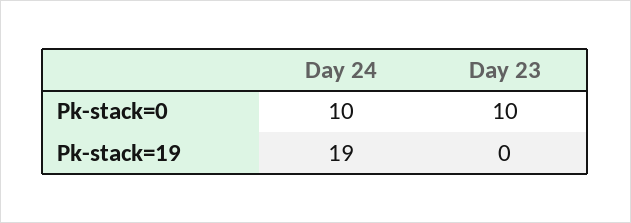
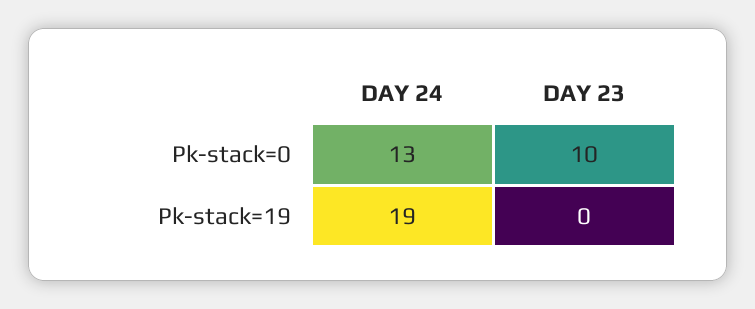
  {
    "Day 24": {
-     "Pk-stack=0": 10,
+     "Pk-stack=0": 13,
      "Pk-stack=19": 19
    },
    "Day 23": {
      "Pk-stack=0": 10,
      "Pk-stack=19": 0
    }
  }

